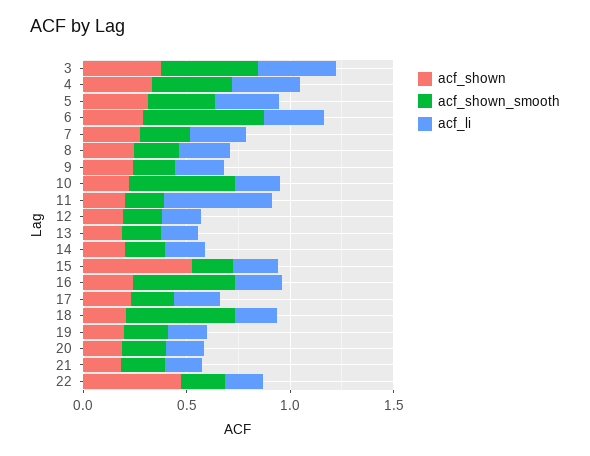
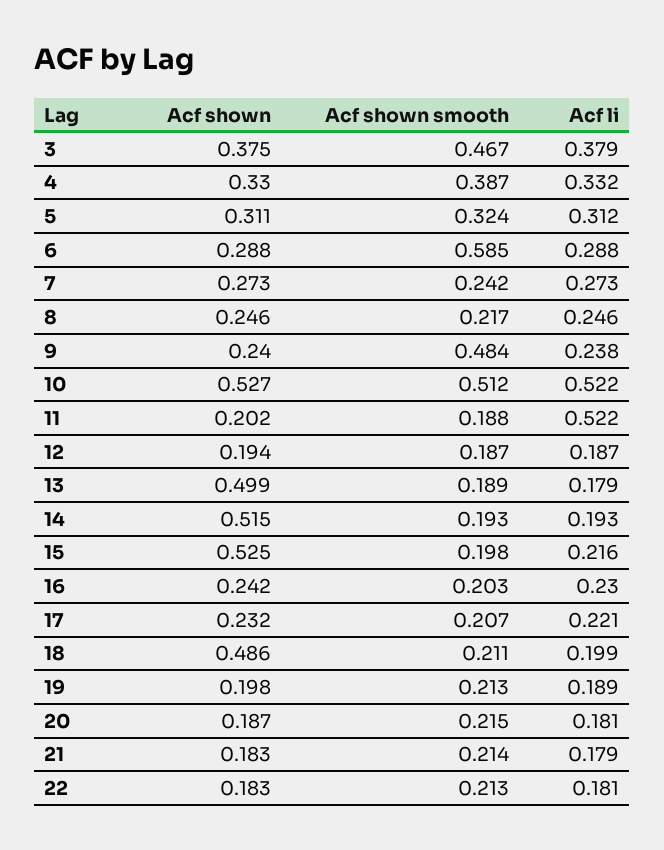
  {
    "acf_shown": {
      "3": 0.375,
      "4": 0.33,
      "5": 0.311,
      "6": 0.288,
      "7": 0.273,
      "8": 0.246,
      "9": 0.24,
-     "10": 0.2,
+     "10": 0.527,
      "11": 0.202,
      "12": 0.194,
-     "13": 0.2,
+     "13": 0.499,
-     "14": 0.2,
+     "14": 0.515,
      "15": 0.525,
      "16": 0.242,
      "17": 0.232,
-     "18": 0.2,
+     "18": 0.486,
      "19": 0.198,
      "20": 0.187,
      "21": 0.183,
-     "22": 0.5
+     "22": 0.183
    },
    "acf_shown_smooth": {
      "3": 0.467,
      "4": 0.387,
      "5": 0.324,
      "6": 0.585,
      "7": 0.242,
      "8": 0.217,
-     "9": 0.2,
+     "9": 0.484,
      "10": 0.512,
      "11": 0.188,
      "12": 0.187,
      "13": 0.189,
      "14": 0.193,
      "15": 0.198,
-     "16": 0.5,
+     "16": 0.203,
      "17": 0.207,
-     "18": 0.5,
+     "18": 0.211,
      "19": 0.213,
      "20": 0.215,
      "21": 0.214,
      "22": 0.213
    },
    "acf_li": {
      "3": 0.379,
      "4": 0.332,
      "5": 0.312,
      "6": 0.288,
      "7": 0.273,
      "8": 0.246,
      "9": 0.238,
-     "10": 0.2,
+     "10": 0.522,
      "11": 0.522,
      "12": 0.187,
      "13": 0.179,
      "14": 0.193,
      "15": 0.216,
      "16": 0.23,
      "17": 0.221,
      "18": 0.199,
      "19": 0.189,
      "20": 0.181,
      "21": 0.179,
      "22": 0.181
    }
  }

